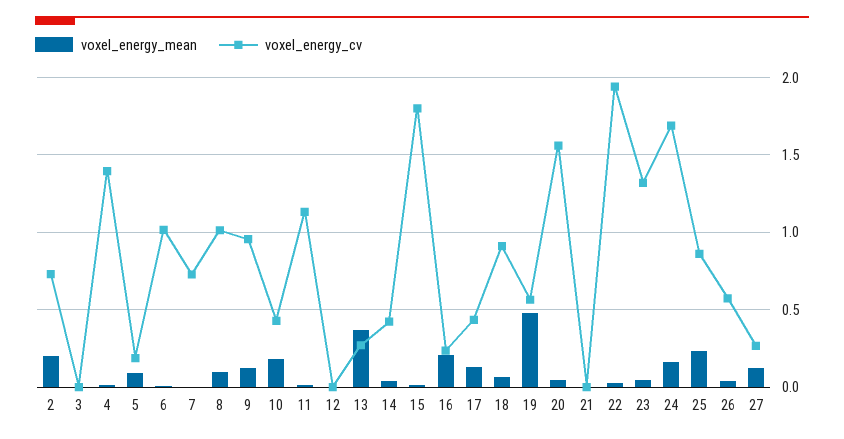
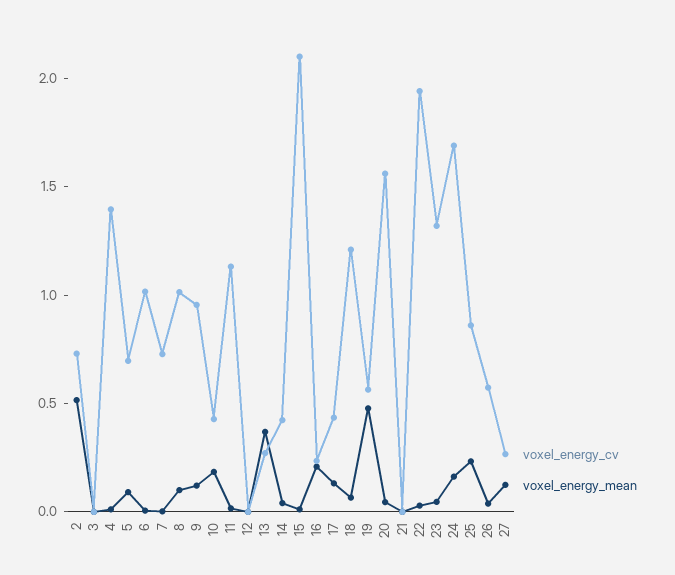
  {
    "voxel_energy_mean": {
-     "2": 0.2,
+     "2": 0.5,
      "3": 0,
      "4": 0,
      "5": 0.1,
      "6": 0,
      "7": 0,
      "8": 0.1,
      "9": 0.1,
      "10": 0.2,
      "11": 0,
      "12": 0,
      "13": 0.35,
      "14": 0.05,
      "15": 0,
      "16": 0.2,
      "17": 0.15,
      "18": 0.05,
      "19": 0.5,
      "20": 0.05,
      "21": 0,
      "22": 0.05,
      "23": 0.05,
      "24": 0.15,
      "25": 0.25,
      "26": 0.05,
      "27": 0.1
    },
    "voxel_energy_cv": {
      "2": 0.75,
      "3": 0,
      "4": 1.4,
-     "5": 0.2,
+     "5": 0.7,
      "6": 1,
      "7": 0.75,
      "8": 1,
      "9": 0.95,
      "10": 0.45,
      "11": 1.15,
      "12": 0,
      "13": 0.25,
      "14": 0.4,
-     "15": 1.8,
+     "15": 2.1,
      "16": 0.25,
      "17": 0.45,
-     "18": 0.9,
+     "18": 1.2,
      "19": 0.55,
      "20": 1.55,
      "21": 0,
      "22": 1.95,
      "23": 1.3,
      "24": 1.7,
      "25": 0.85,
      "26": 0.55,
      "27": 0.25
    }
  }

